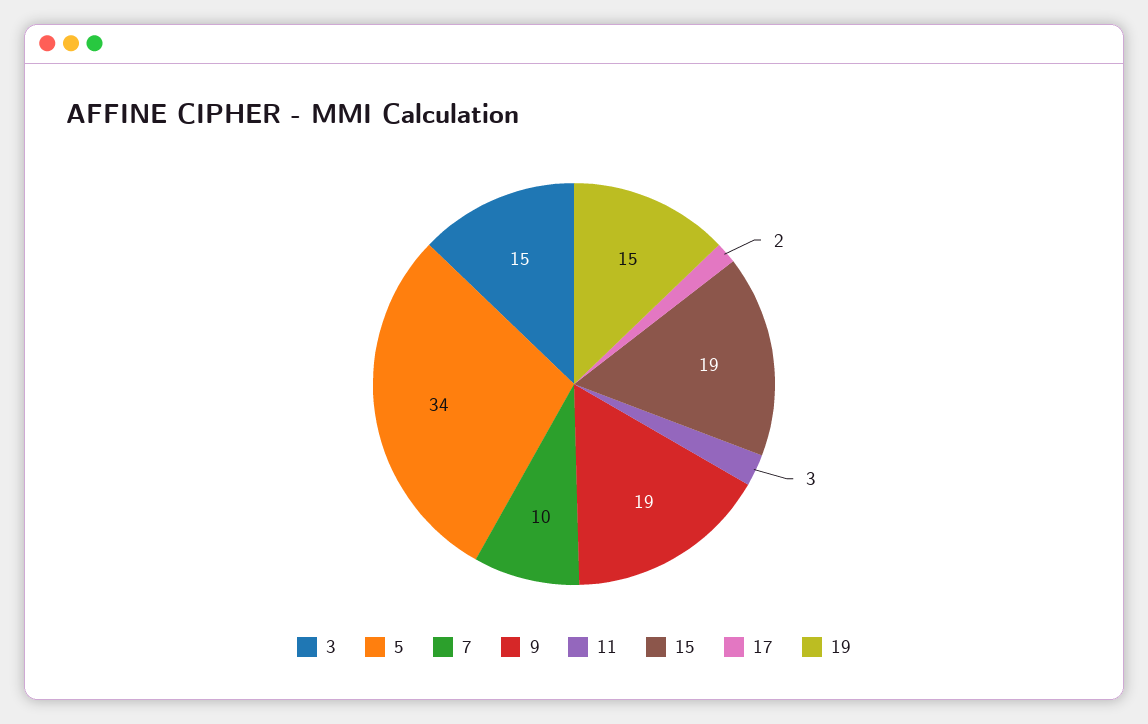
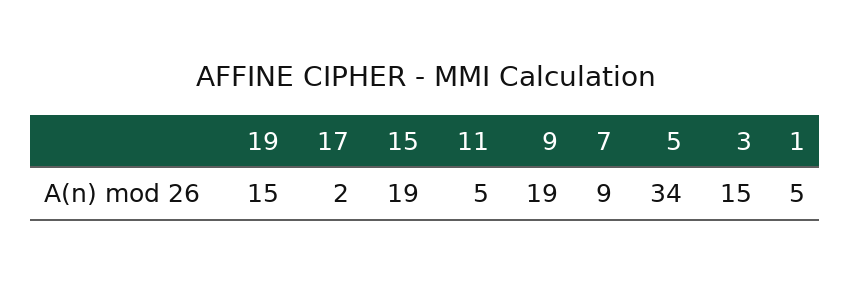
  {
    "3": 15,
    "5": 34,
-   "7": 10,
+   "7": 9,
    "9": 19,
-   "11": 3,
+   "11": 5,
    "15": 19,
    "17": 2,
-   "19": 15
+   "19": 15,
+   "1": 5
  }

